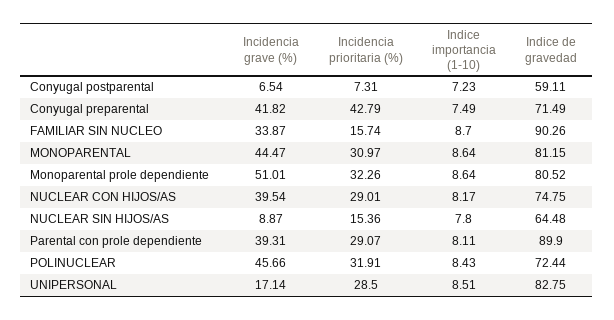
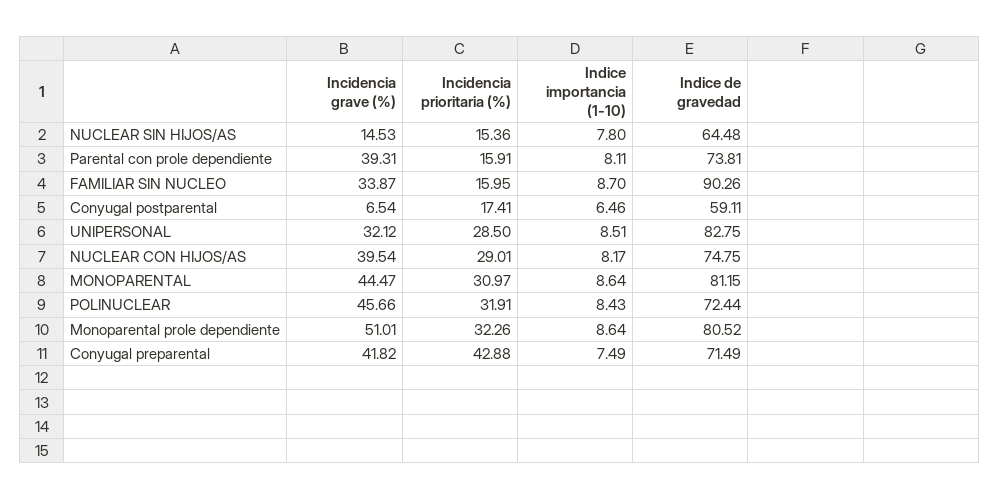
  {
    "Incidencia grave (%)": {
      "Conyugal postparental": 6.54,
      "Conyugal preparental": 41.82,
      "FAMILIAR SIN NUCLEO": 33.87,
      "MONOPARENTAL": 44.47,
      "Monoparental prole dependiente": 51.01,
      "NUCLEAR CON HIJOS/AS": 39.54,
-     "NUCLEAR SIN HIJOS/AS": 8.87,
+     "NUCLEAR SIN HIJOS/AS": 14.53,
      "Parental con prole dependiente": 39.31,
      "POLINUCLEAR": 45.66,
-     "UNIPERSONAL": 17.14
+     "UNIPERSONAL": 32.12
    },
    "Incidencia prioritaria (%)": {
-     "Conyugal postparental": 7.31,
+     "Conyugal postparental": 17.41,
-     "Conyugal preparental": 42.79,
+     "Conyugal preparental": 42.88,
-     "FAMILIAR SIN NUCLEO": 15.74,
+     "FAMILIAR SIN NUCLEO": 15.95,
      "MONOPARENTAL": 30.97,
      "Monoparental prole dependiente": 32.26,
      "NUCLEAR CON HIJOS/AS": 29.01,
      "NUCLEAR SIN HIJOS/AS": 15.36,
-     "Parental con prole dependiente": 29.07,
+     "Parental con prole dependiente": 15.91,
      "POLINUCLEAR": 31.91,
      "UNIPERSONAL": 28.5
    },
    "Indice importancia (1-10)": {
-     "Conyugal postparental": 7.23,
+     "Conyugal postparental": 6.46,
      "Conyugal preparental": 7.49,
      "FAMILIAR SIN NUCLEO": 8.7,
      "MONOPARENTAL": 8.64,
      "Monoparental prole dependiente": 8.64,
      "NUCLEAR CON HIJOS/AS": 8.17,
      "NUCLEAR SIN HIJOS/AS": 7.8,
      "Parental con prole dependiente": 8.11,
      "POLINUCLEAR": 8.43,
      "UNIPERSONAL": 8.51
    },
    "Indice de gravedad": {
      "Conyugal postparental": 59.11,
      "Conyugal preparental": 71.49,
      "FAMILIAR SIN NUCLEO": 90.26,
      "MONOPARENTAL": 81.15,
      "Monoparental prole dependiente": 80.52,
      "NUCLEAR CON HIJOS/AS": 74.75,
      "NUCLEAR SIN HIJOS/AS": 64.48,
-     "Parental con prole dependiente": 89.9,
+     "Parental con prole dependiente": 73.81,
      "POLINUCLEAR": 72.44,
      "UNIPERSONAL": 82.75
    }
  }

